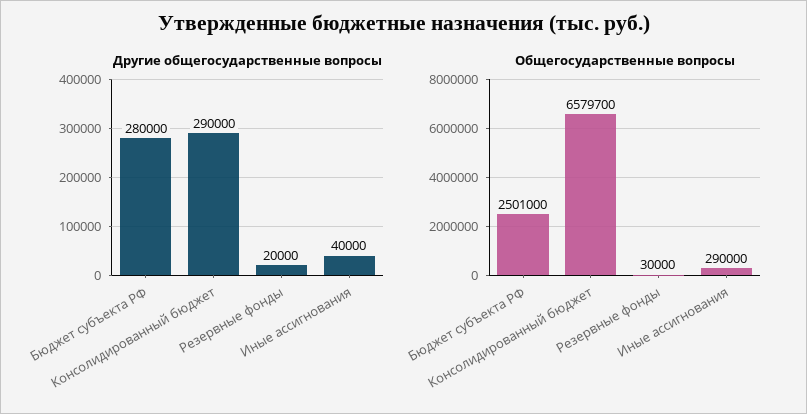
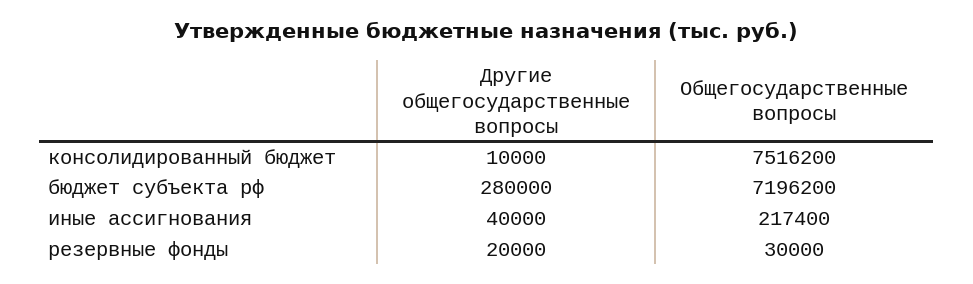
  {
    "Другие общегосударственные вопросы": {
      "Бюджет субъекта РФ": 280000,
-     "Консолидированный бюджет": 290000,
+     "Консолидированный бюджет": 10000,
      "Резервные фонды": 20000,
      "Иные ассигнования": 40000
    },
    "Общегосударственные вопросы": {
-     "Бюджет субъекта РФ": 2501000,
+     "Бюджет субъекта РФ": 7196200,
-     "Консолидированный бюджет": 6579700,
+     "Консолидированный бюджет": 7516200,
      "Резервные фонды": 30000,
-     "Иные ассигнования": 290000
+     "Иные ассигнования": 217400
    }
  }

